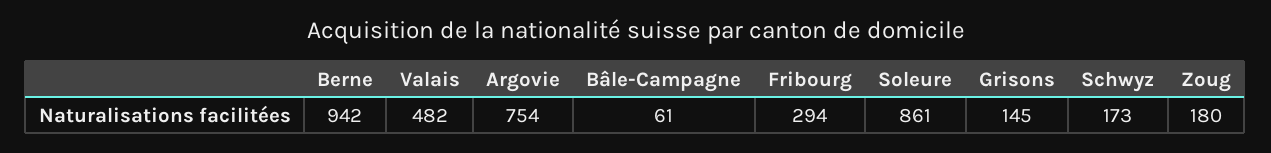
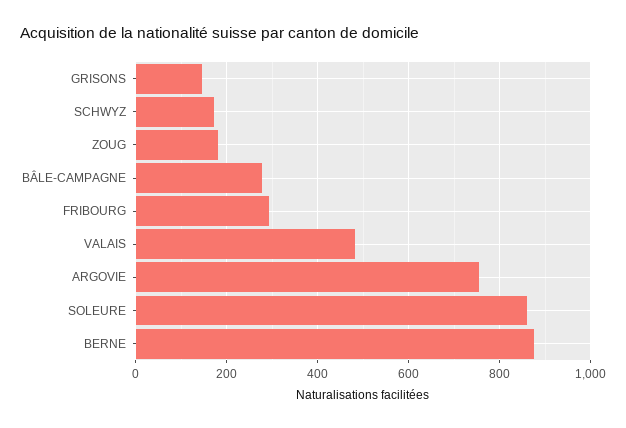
  {
-   "Berne": 942,
+   "Berne": 880,
    "Valais": 482,
    "Argovie": 754,
-   "Bâle-Campagne": 61,
+   "Bâle-Campagne": 280,
    "Fribourg": 294,
    "Soleure": 861,
    "Grisons": 145,
    "Schwyz": 173,
    "Zoug": 180
  }

